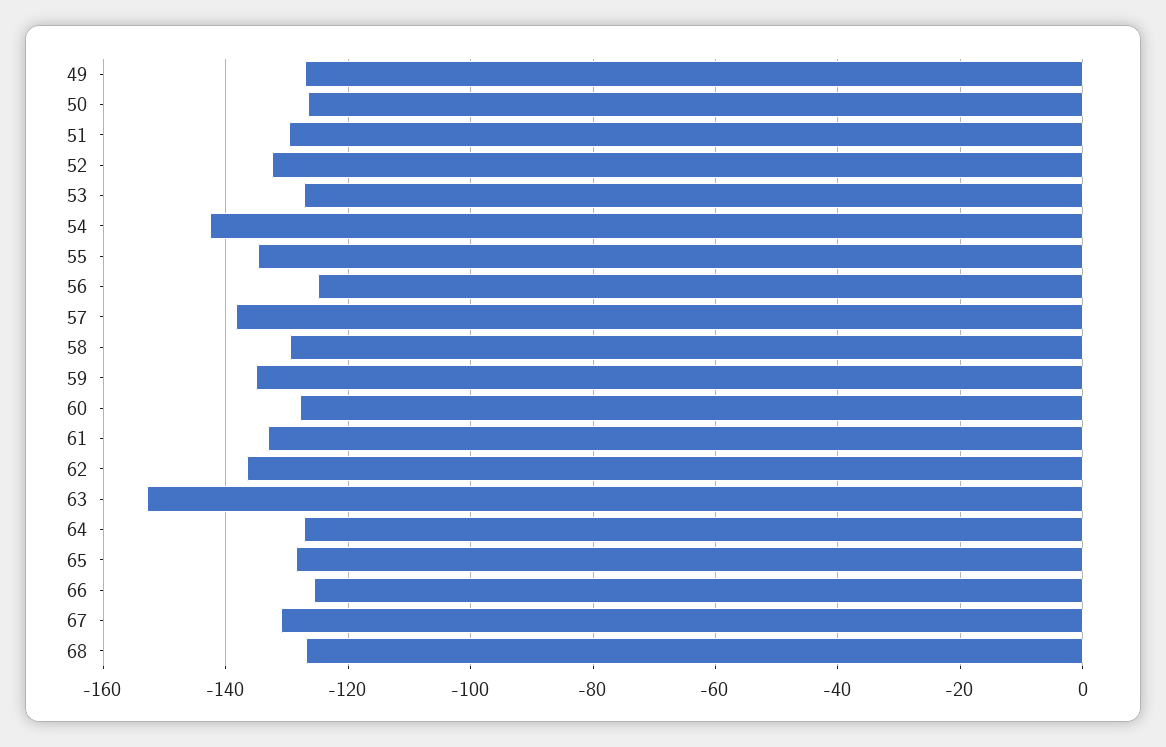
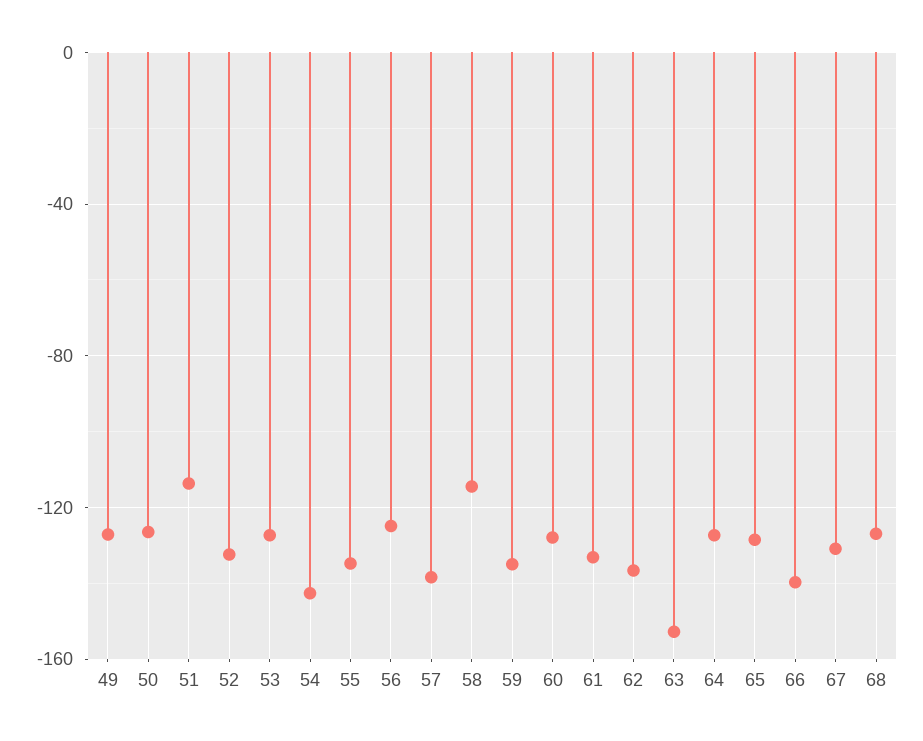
  {
    "49": -128,
    "50": -126,
-   "51": -130,
+   "51": -115,
    "52": -132,
    "53": -128,
    "54": -142,
    "55": -134,
    "56": -124,
    "57": -138,
-   "58": -130,
+   "58": -115,
    "59": -136,
    "60": -128,
    "61": -134,
    "62": -136,
    "63": -152,
    "64": -128,
    "65": -128,
-   "66": -126,
+   "66": -140,
    "67": -130,
    "68": -126
  }

